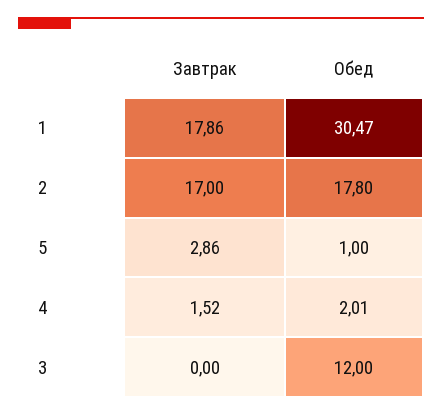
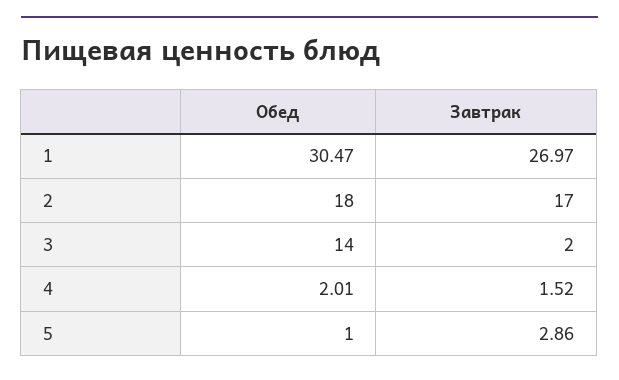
  {
    "Завтрак": {
-     "1": 17.86,
+     "1": 26.97,
      "2": 17,
      "5": 2.86,
      "4": 1.52,
-     "3": 0
+     "3": 2
    },
    "Обед": {
      "1": 30.47,
-     "2": 17.8,
+     "2": 18,
      "5": 1,
      "4": 2.01,
-     "3": 12
+     "3": 14
    }
  }

